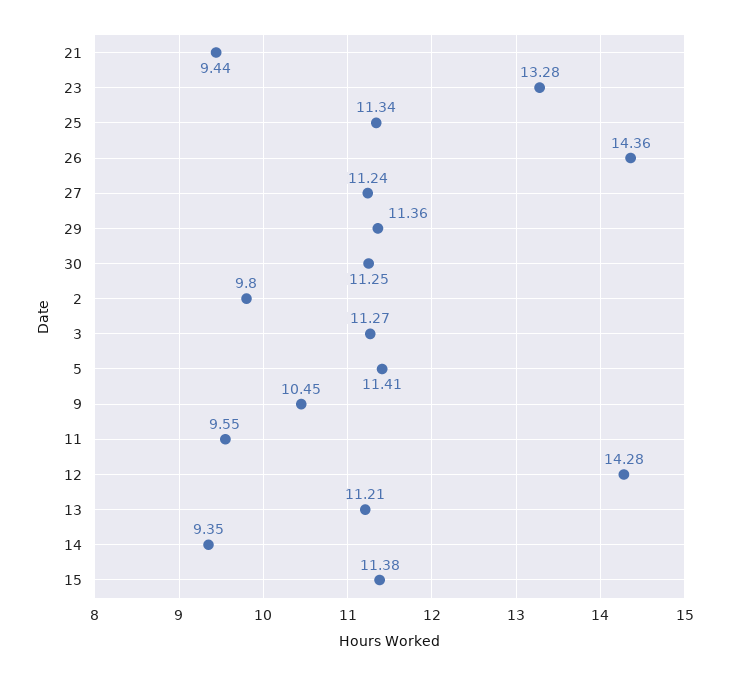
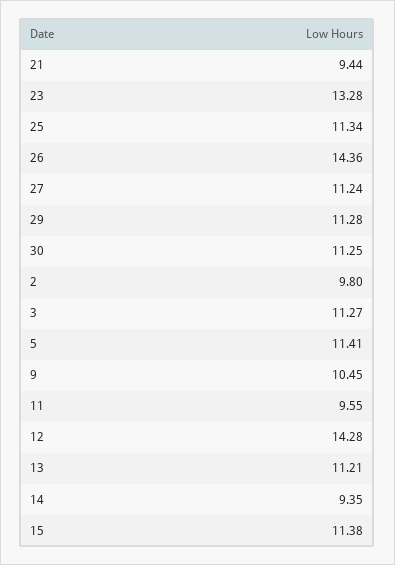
  {
    "21": 9.44,
    "23": 13.28,
    "25": 11.34,
    "26": 14.36,
    "27": 11.24,
-   "29": 11.36,
+   "29": 11.28,
    "30": 11.25,
    "2": 9.8,
    "3": 11.27,
    "5": 11.41,
    "9": 10.45,
    "11": 9.55,
    "12": 14.28,
    "13": 11.21,
    "14": 9.35,
    "15": 11.38
  }

